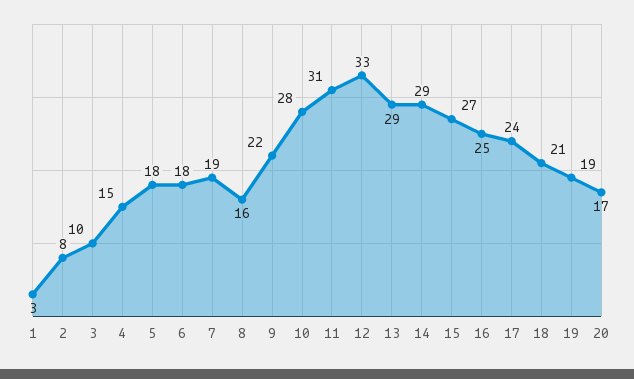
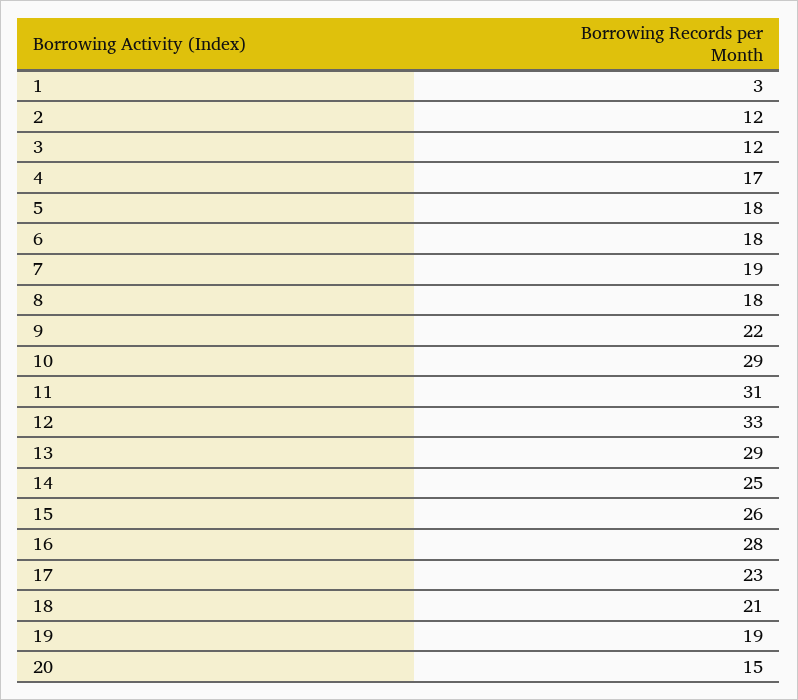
  {
    "1": 3,
-   "2": 8,
+   "2": 12,
-   "3": 10,
+   "3": 12,
-   "4": 15,
+   "4": 17,
    "5": 18,
    "6": 18,
    "7": 19,
-   "8": 16,
+   "8": 18,
    "9": 22,
-   "10": 28,
+   "10": 29,
    "11": 31,
    "12": 33,
    "13": 29,
-   "14": 29,
+   "14": 25,
-   "15": 27,
+   "15": 26,
-   "16": 25,
+   "16": 28,
-   "17": 24,
+   "17": 23,
    "18": 21,
    "19": 19,
-   "20": 17
+   "20": 15
  }

